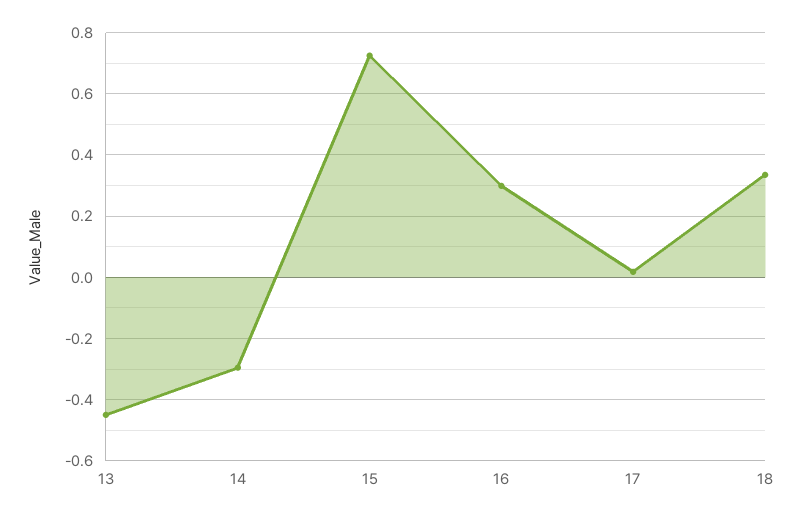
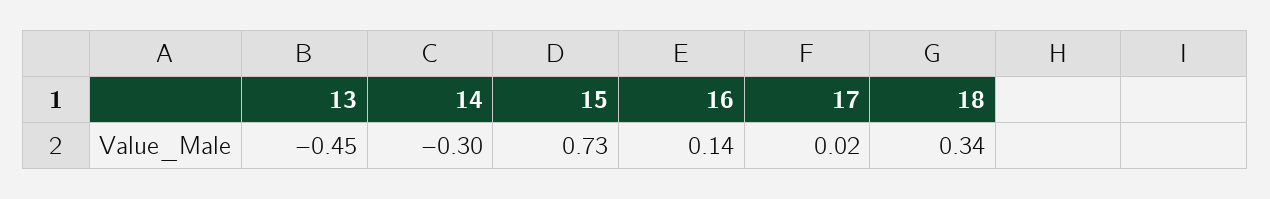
  {
    "13": -0.45,
    "14": -0.3,
    "15": 0.73,
-   "16": 0.3,
+   "16": 0.14,
    "17": 0.02,
    "18": 0.34
  }

